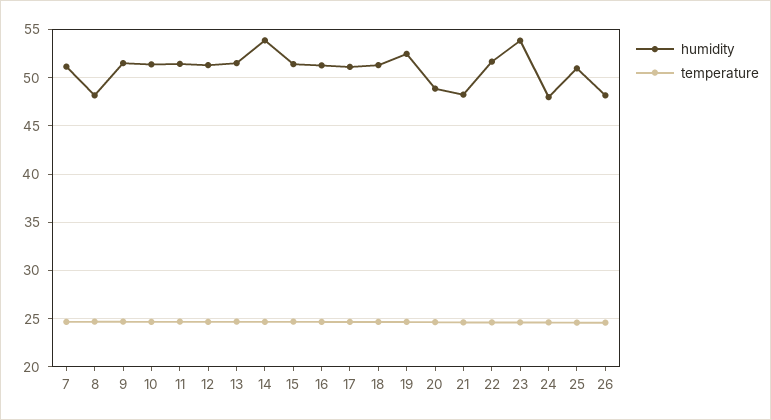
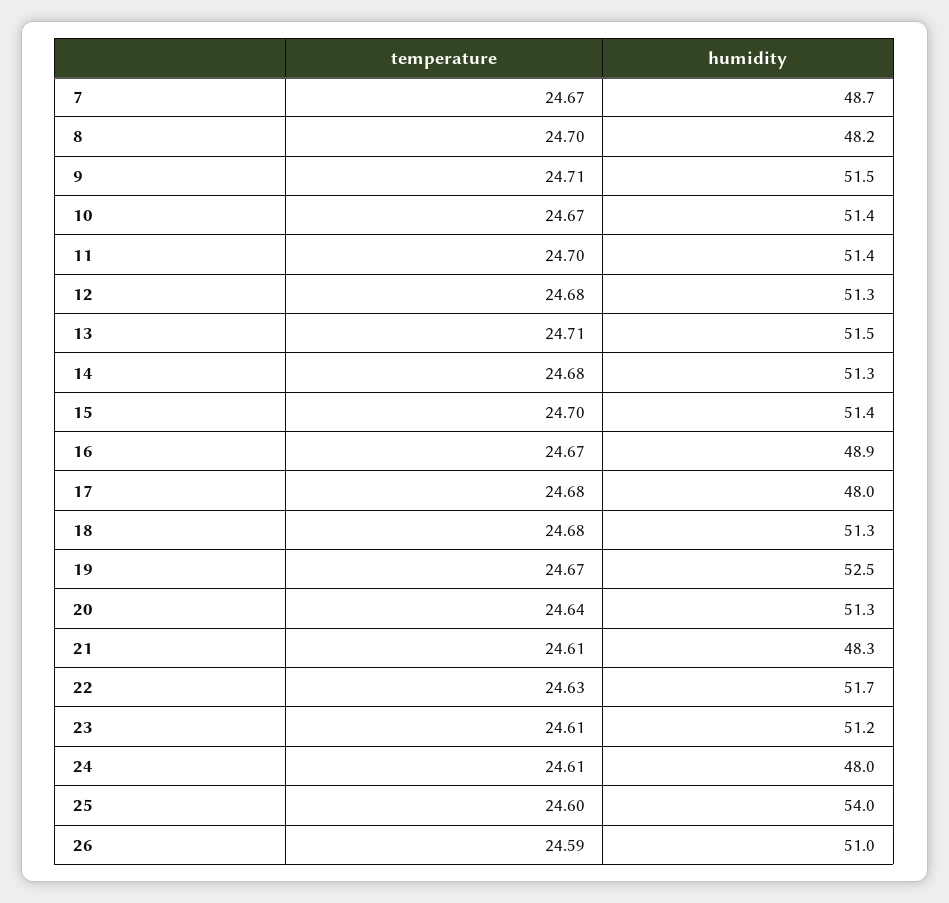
  {
    "humidity": {
-     "7": 51,
+     "7": 48.7,
      "8": 48.2,
      "9": 51.5,
      "10": 51.4,
      "11": 51.4,
      "12": 51.3,
      "13": 51.5,
-     "14": 54,
+     "14": 51.3,
      "15": 51.4,
-     "16": 51,
+     "16": 48.9,
-     "17": 51,
+     "17": 48,
      "18": 51.3,
      "19": 52.5,
-     "20": 49,
+     "20": 51.3,
      "21": 48.3,
      "22": 51.7,
-     "23": 54,
+     "23": 51.2,
      "24": 48,
-     "25": 51,
+     "25": 54,
-     "26": 48
+     "26": 51
    },
    "temperature": {
      "7": 24.67,
      "8": 24.7,
      "9": 24.71,
      "10": 24.67,
      "11": 24.7,
      "12": 24.68,
      "13": 24.71,
      "14": 24.68,
      "15": 24.7,
      "16": 24.67,
      "17": 24.68,
      "18": 24.68,
      "19": 24.67,
      "20": 24.64,
      "21": 24.61,
      "22": 24.63,
      "23": 24.61,
      "24": 24.61,
      "25": 24.6,
      "26": 24.59
    }
  }

